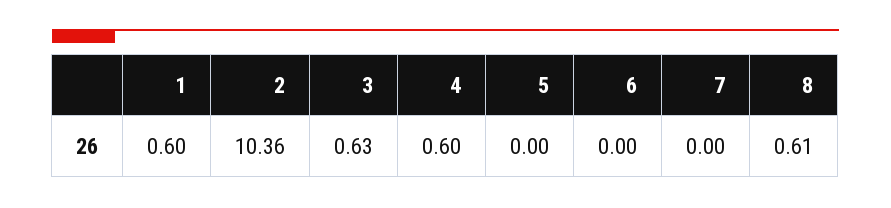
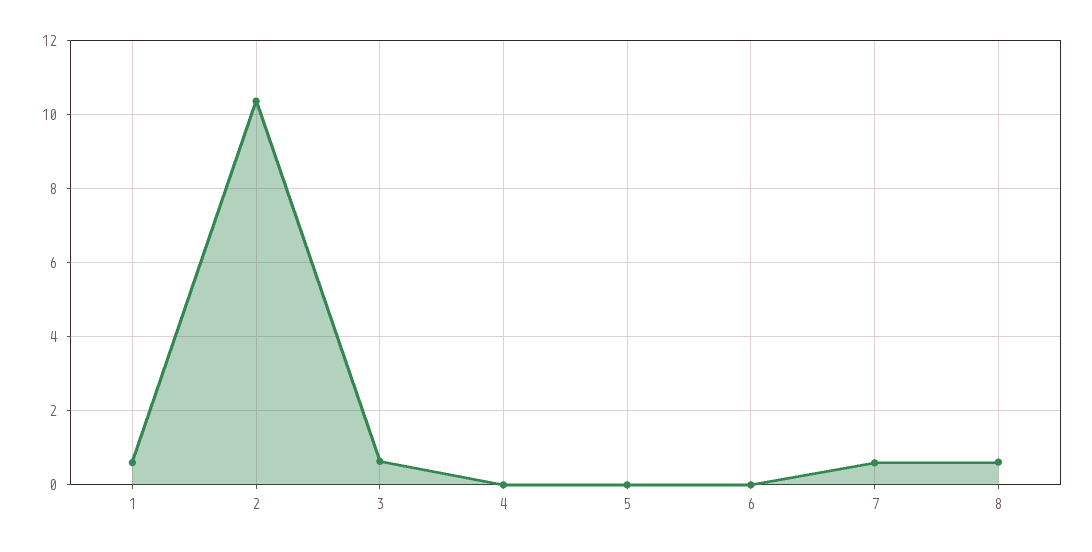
  {
    "1": 0.6,
    "2": 10.36,
    "3": 0.63,
-   "4": 0.6,
+   "4": 0,
    "5": 0,
    "6": 0,
-   "7": 0,
+   "7": 0.6,
    "8": 0.61
  }

